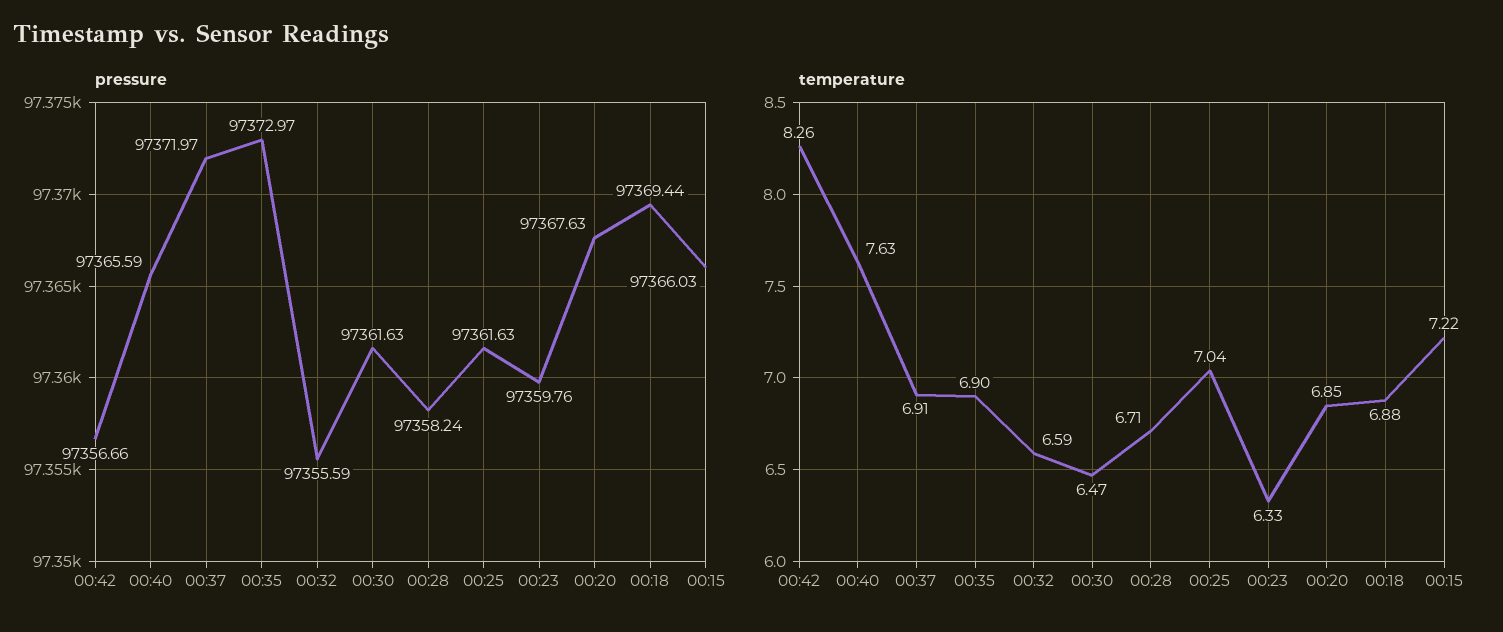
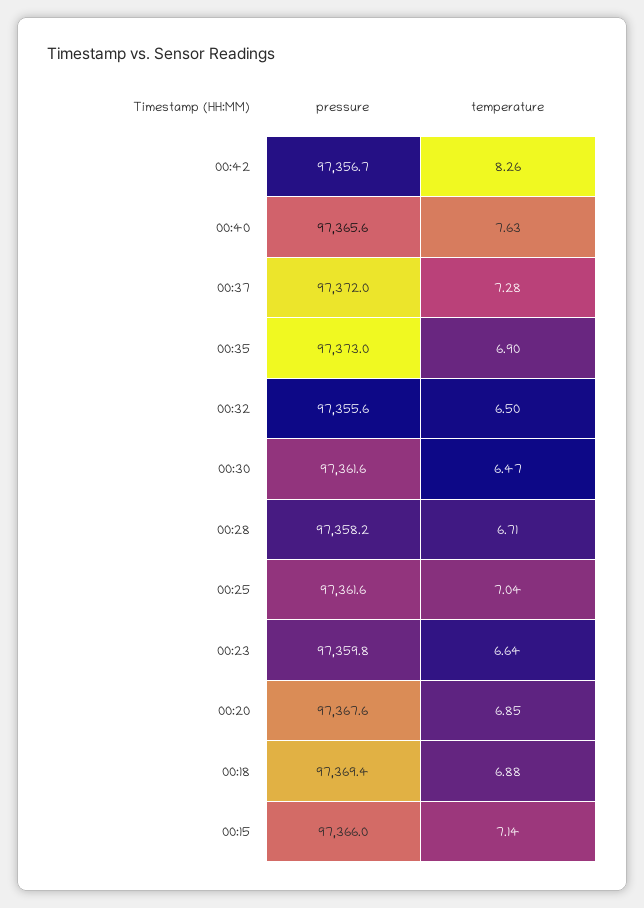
  {
    "pressure": {
      "00:42": 97356.66,
      "00:40": 97365.59,
      "00:37": 97371.97,
      "00:35": 97372.97,
      "00:32": 97355.59,
      "00:30": 97361.63,
      "00:28": 97358.24,
      "00:25": 97361.63,
      "00:23": 97359.76,
      "00:20": 97367.63,
      "00:18": 97369.44,
      "00:15": 97366.03
    },
    "temperature": {
      "00:42": 8.26,
      "00:40": 7.63,
-     "00:37": 6.91,
+     "00:37": 7.28,
      "00:35": 6.9,
-     "00:32": 6.59,
+     "00:32": 6.5,
      "00:30": 6.47,
      "00:28": 6.71,
      "00:25": 7.04,
-     "00:23": 6.33,
+     "00:23": 6.64,
      "00:20": 6.85,
      "00:18": 6.88,
-     "00:15": 7.22
+     "00:15": 7.14
    }
  }

